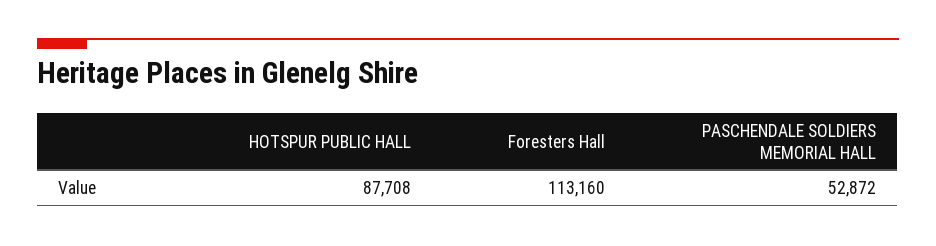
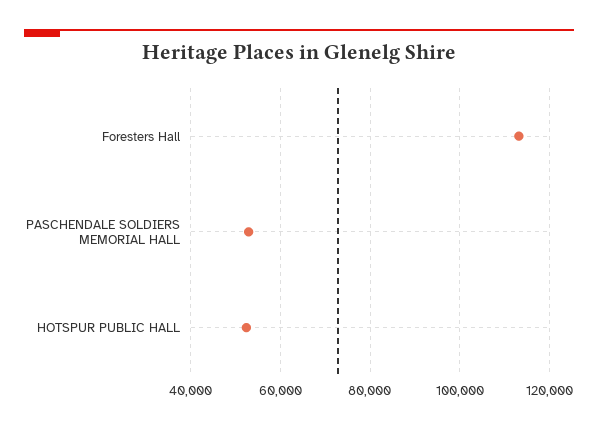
  {
-   "HOTSPUR PUBLIC HALL": 87708,
+   "HOTSPUR PUBLIC HALL": 52000,
    "Foresters Hall": 113160,
    "PASCHENDALE SOLDIERS MEMORIAL HALL": 52872
  }

